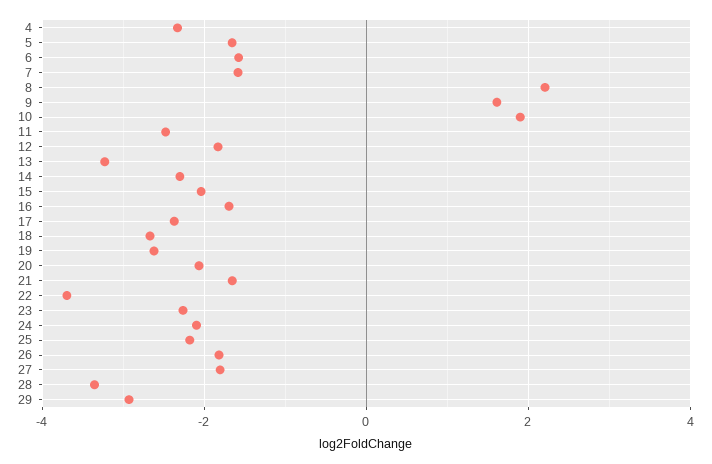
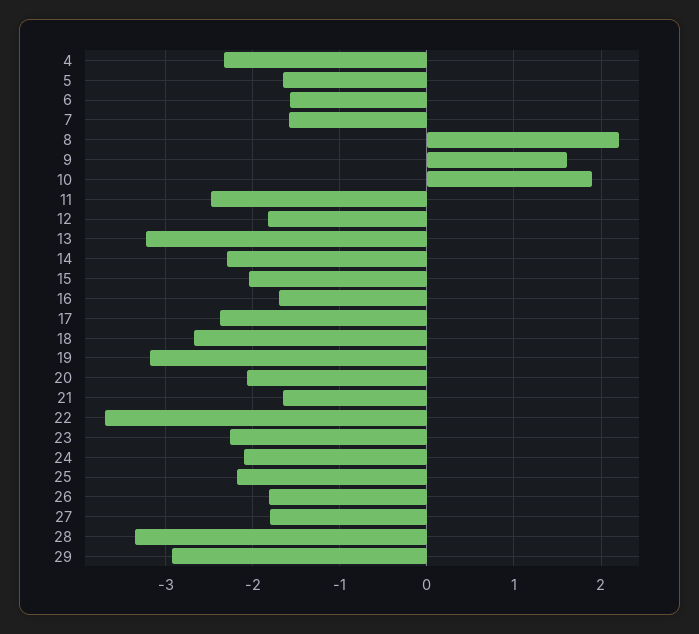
  {
    "4": -2.3,
    "5": -1.7,
    "6": -1.6,
    "7": -1.6,
    "8": 2.2,
    "9": 1.6,
    "10": 1.9,
    "11": -2.5,
    "12": -1.8,
    "13": -3.2,
    "14": -2.3,
    "15": -2,
    "16": -1.7,
    "17": -2.4,
    "18": -2.7,
-   "19": -2.6,
+   "19": -3.2,
    "20": -2.1,
    "21": -1.7,
    "22": -3.7,
    "23": -2.3,
    "24": -2.1,
    "25": -2.2,
    "26": -1.8,
    "27": -1.8,
    "28": -3.4,
    "29": -2.9
  }

